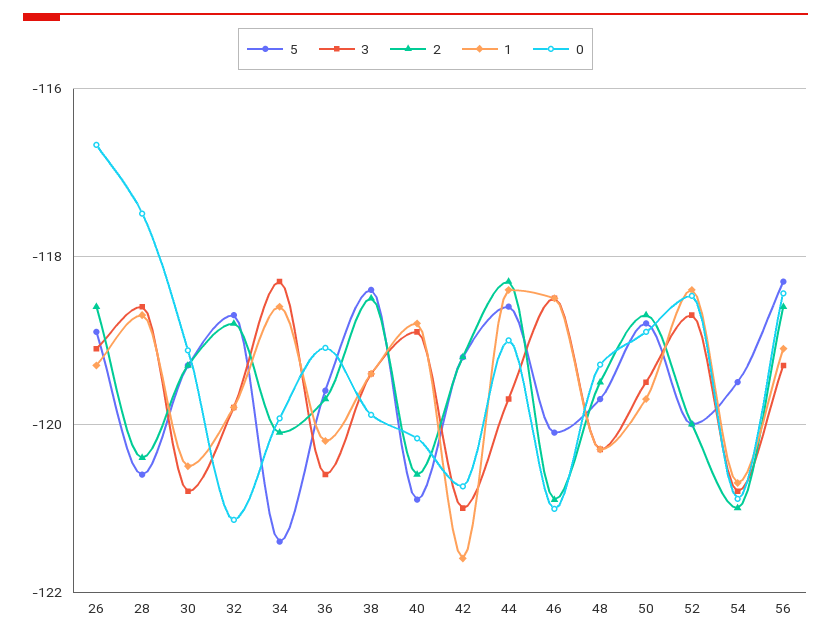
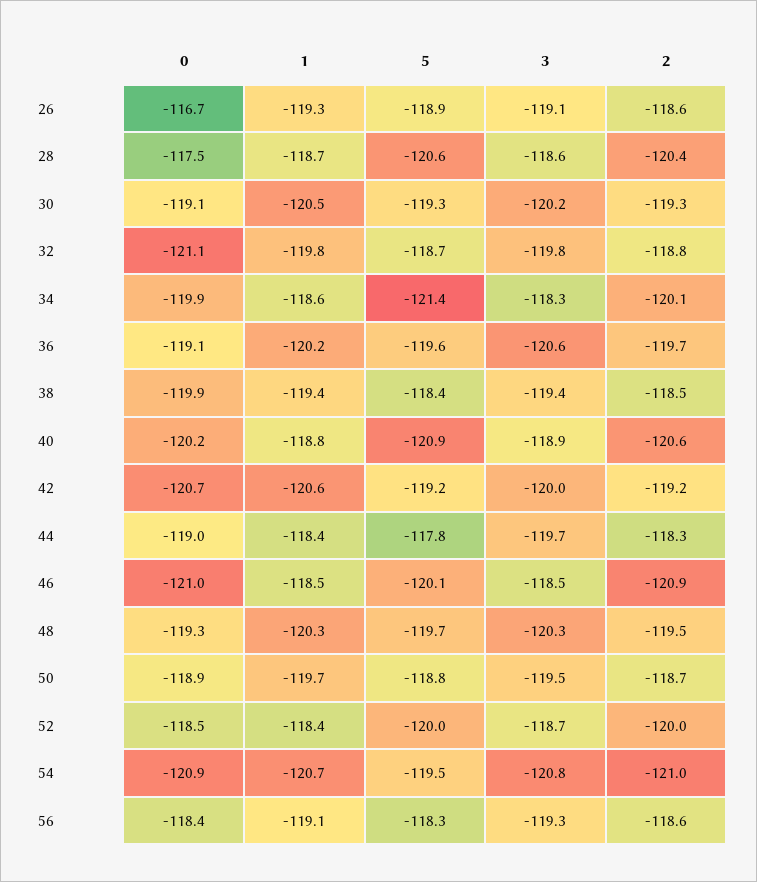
  {
    "5": {
      "26": -118.9,
      "28": -120.6,
      "30": -119.3,
      "32": -118.7,
      "34": -121.4,
      "36": -119.6,
      "38": -118.4,
      "40": -120.9,
      "42": -119.2,
-     "44": -118.6,
+     "44": -117.8,
      "46": -120.1,
      "48": -119.7,
      "50": -118.8,
      "52": -120,
      "54": -119.5,
      "56": -118.3
    },
    "3": {
      "26": -119.1,
      "28": -118.6,
-     "30": -120.8,
+     "30": -120.2,
      "32": -119.8,
      "34": -118.3,
      "36": -120.6,
      "38": -119.4,
      "40": -118.9,
-     "42": -121,
+     "42": -120,
      "44": -119.7,
      "46": -118.5,
      "48": -120.3,
      "50": -119.5,
      "52": -118.7,
      "54": -120.8,
      "56": -119.3
    },
    "2": {
      "26": -118.6,
      "28": -120.4,
      "30": -119.3,
      "32": -118.8,
      "34": -120.1,
      "36": -119.7,
      "38": -118.5,
      "40": -120.6,
      "42": -119.2,
      "44": -118.3,
      "46": -120.9,
      "48": -119.5,
      "50": -118.7,
      "52": -120,
      "54": -121,
      "56": -118.6
    },
    "1": {
      "26": -119.3,
      "28": -118.7,
      "30": -120.5,
      "32": -119.8,
      "34": -118.6,
      "36": -120.2,
      "38": -119.4,
      "40": -118.8,
-     "42": -121.6,
+     "42": -120.6,
      "44": -118.4,
      "46": -118.5,
      "48": -120.3,
      "50": -119.7,
      "52": -118.4,
      "54": -120.7,
      "56": -119.1
    },
    "0": {
      "26": -116.7,
      "28": -117.5,
      "30": -119.1,
      "32": -121.1,
      "34": -119.9,
      "36": -119.1,
      "38": -119.9,
      "40": -120.2,
      "42": -120.7,
      "44": -119,
      "46": -121,
      "48": -119.3,
      "50": -118.9,
      "52": -118.5,
      "54": -120.9,
      "56": -118.4
    }
  }

